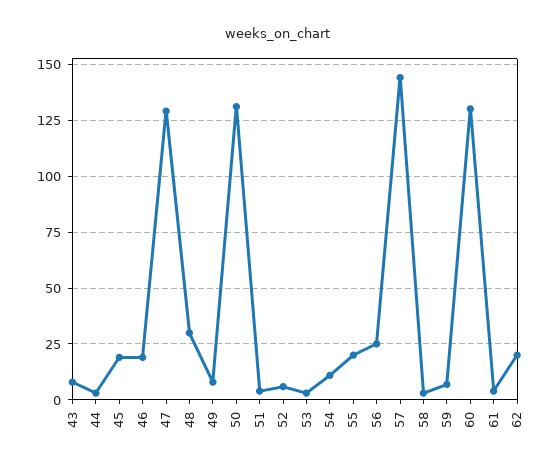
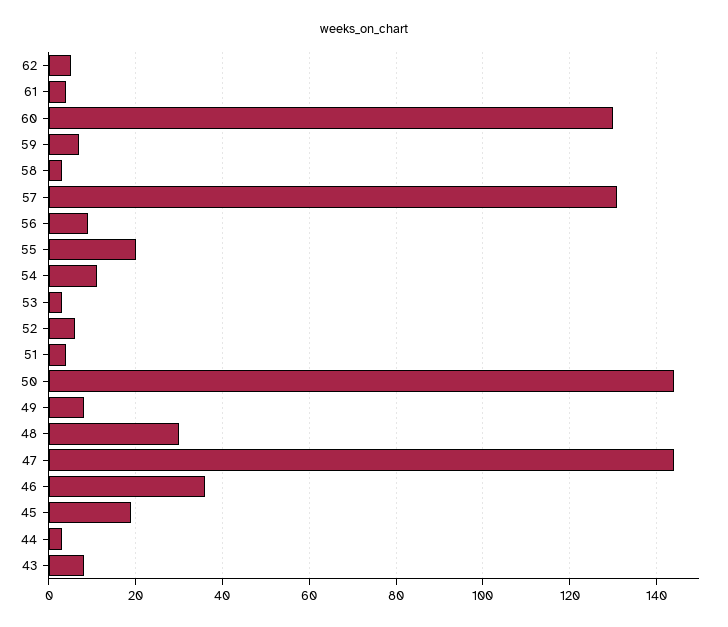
  {
    "43": 10,
    "44": 5,
    "45": 20,
-   "46": 20,
+   "46": 35,
-   "47": 130,
+   "47": 145,
    "48": 30,
    "49": 10,
-   "50": 130,
+   "50": 145,
    "51": 5,
    "52": 5,
    "53": 5,
    "54": 10,
    "55": 20,
-   "56": 25,
+   "56": 10,
-   "57": 145,
+   "57": 130,
    "58": 5,
    "59": 5,
    "60": 130,
    "61": 5,
-   "62": 20
+   "62": 5
  }

